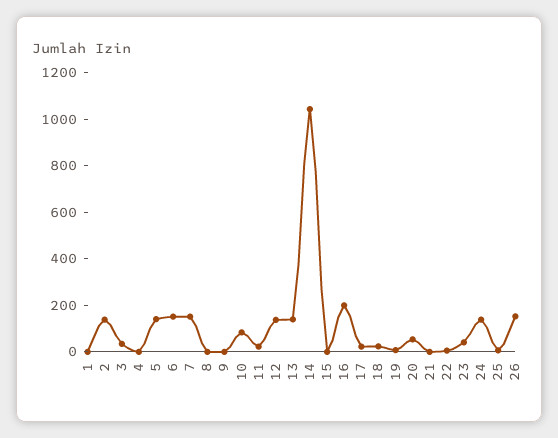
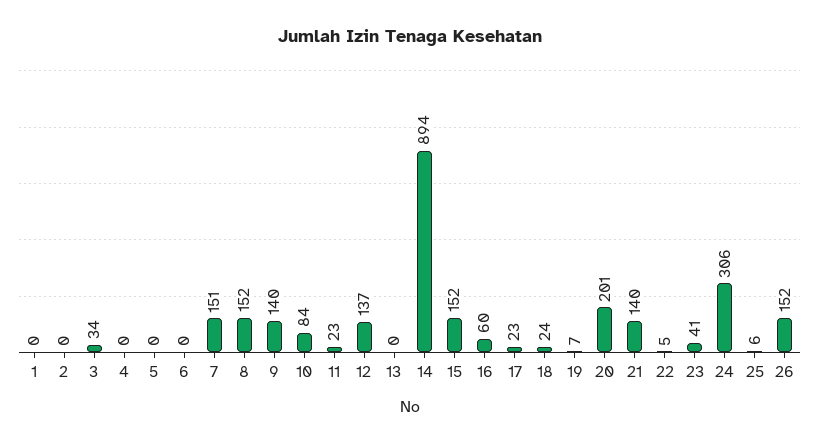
  {
    "1": 0,
-   "2": 150,
+   "2": 0,
    "3": 34,
    "4": 0,
-   "5": 150,
+   "5": 0,
-   "6": 150,
+   "6": 0,
    "7": 151,
-   "8": 0,
+   "8": 152,
-   "9": 0,
+   "9": 140,
    "10": 84,
    "11": 23,
    "12": 137,
-   "13": 150,
+   "13": 0,
-   "14": 1050,
+   "14": 894,
-   "15": 0,
+   "15": 152,
-   "16": 200,
+   "16": 60,
    "17": 23,
    "18": 24,
    "19": 7,
-   "20": 50,
+   "20": 201,
-   "21": 0,
+   "21": 140,
    "22": 5,
    "23": 41,
-   "24": 150,
+   "24": 306,
    "25": 6,
    "26": 152
  }

